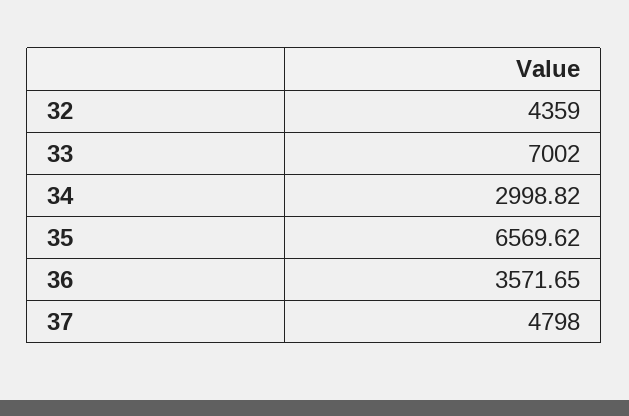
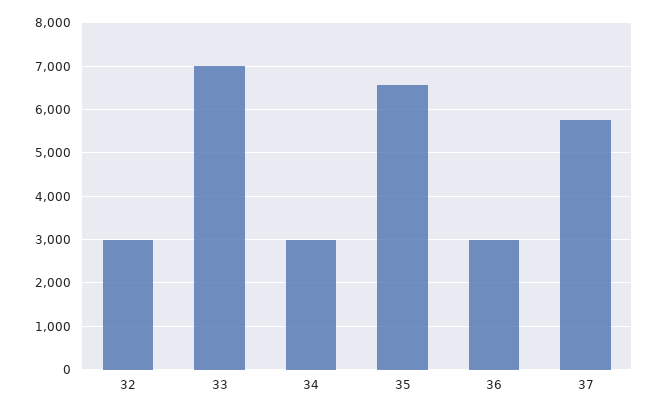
  {
-   "32": 4359,
+   "32": 3000,
    "33": 7002,
    "34": 2998.82,
    "35": 6569.62,
-   "36": 3571.65,
+   "36": 3000,
-   "37": 4798
+   "37": 5800
  }

